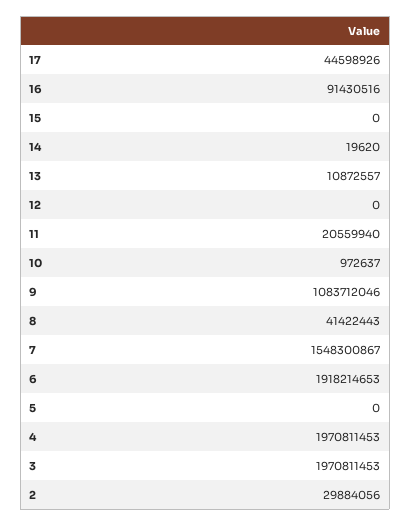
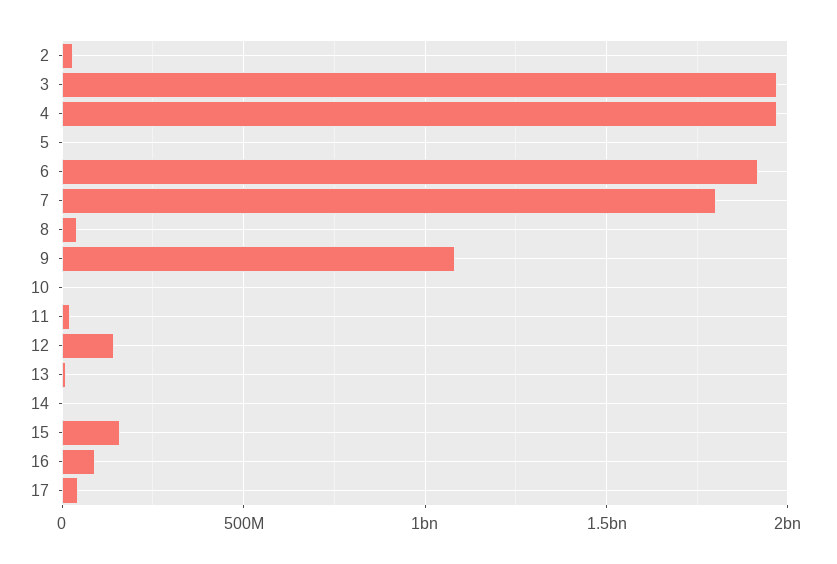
  {
    "17": 44598926,
    "16": 91430516,
-   "15": 0,
+   "15": 150000000,
    "14": 19620,
    "13": 10872557,
-   "12": 0,
+   "12": 150000000,
    "11": 20559940,
    "10": 972637,
    "9": 1083712046,
    "8": 41422443,
-   "7": 1548300867,
+   "7": 1800000000,
    "6": 1918214653,
    "5": 0,
    "4": 1970811453,
    "3": 1970811453,
    "2": 29884056
  }

